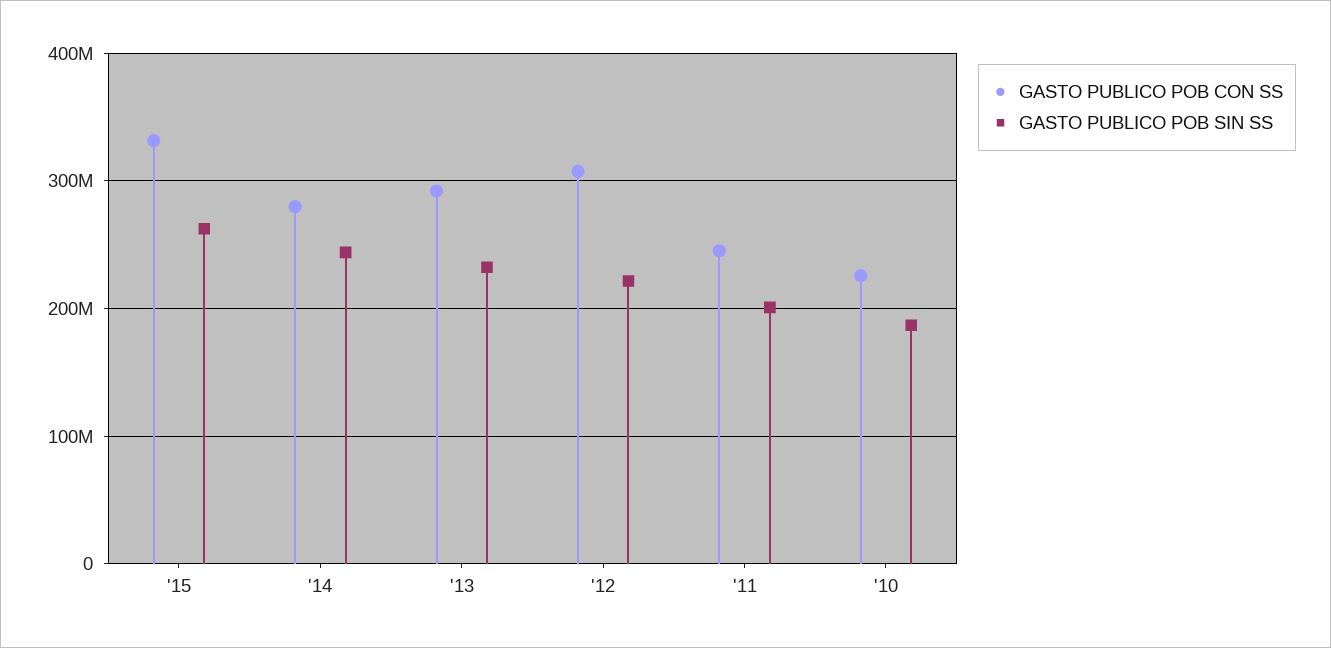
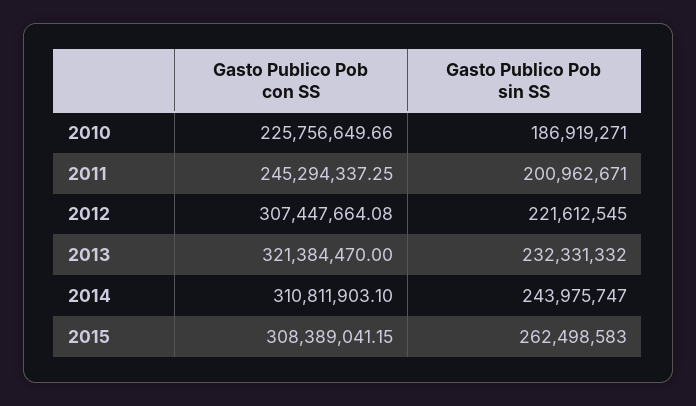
  {
    "GASTO PUBLICO POB CON SS": {
-     "'15": 330000000,
+     "'15": 308389041.15,
-     "'14": 280000000,
+     "'14": 310811903.1,
-     "'13": 290000000,
+     "'13": 321384470,
      "'12": 307447664.08,
      "'11": 245294337.25,
      "'10": 225756649.66
    },
    "GASTO PUBLICO POB SIN SS": {
      "'15": 262498583,
      "'14": 243975747,
      "'13": 232331332,
      "'12": 221612545,
      "'11": 200962671,
      "'10": 186919271
    }
  }

